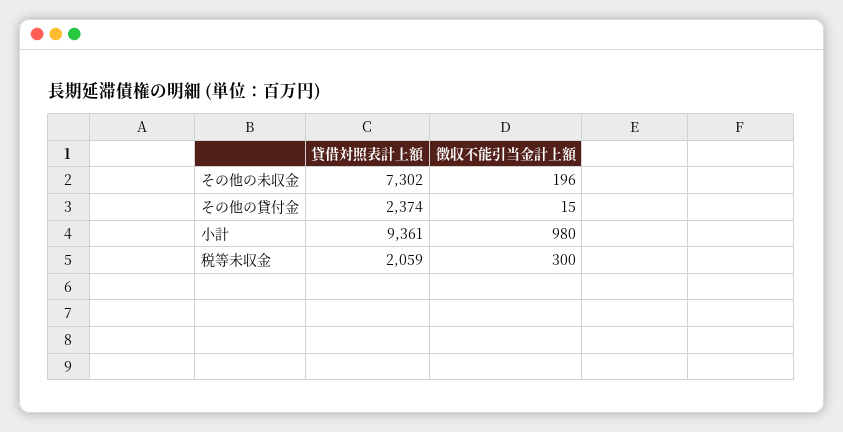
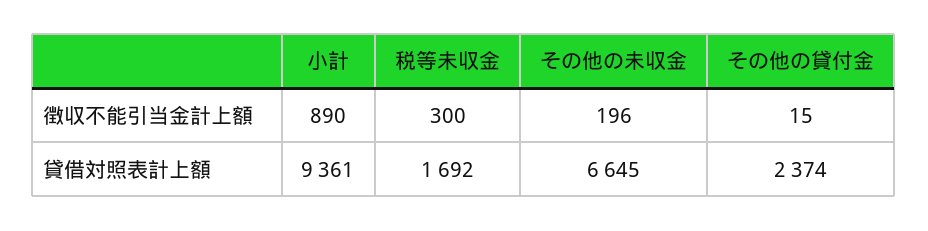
  {
    "貸借対照表計上額": {
-     "その他の未収金": 7302,
+     "その他の未収金": 6645,
      "その他の貸付金": 2374,
      "小計": 9361,
-     "税等未収金": 2059
+     "税等未収金": 1692
    },
    "徴収不能引当金計上額": {
      "その他の未収金": 196,
      "その他の貸付金": 15,
-     "小計": 980,
+     "小計": 890,
      "税等未収金": 300
    }
  }

